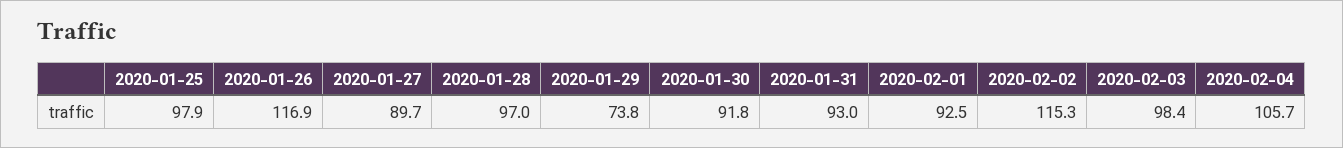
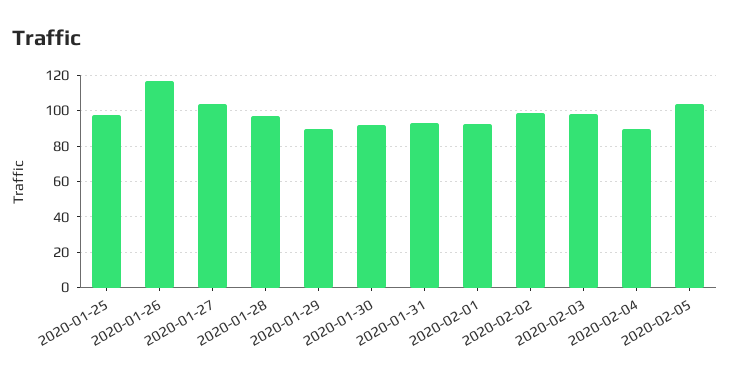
  {
    "2020-01-25": 97.9,
    "2020-01-26": 116.9,
-   "2020-01-27": 89.7,
+   "2020-01-27": 105,
    "2020-01-28": 97,
-   "2020-01-29": 73.8,
+   "2020-01-29": 90,
    "2020-01-30": 91.8,
    "2020-01-31": 93,
    "2020-02-01": 92.5,
-   "2020-02-02": 115.3,
+   "2020-02-02": 100,
    "2020-02-03": 98.4,
-   "2020-02-04": 105.7
+   "2020-02-04": 90,
+   "2020-02-05": 105
  }

